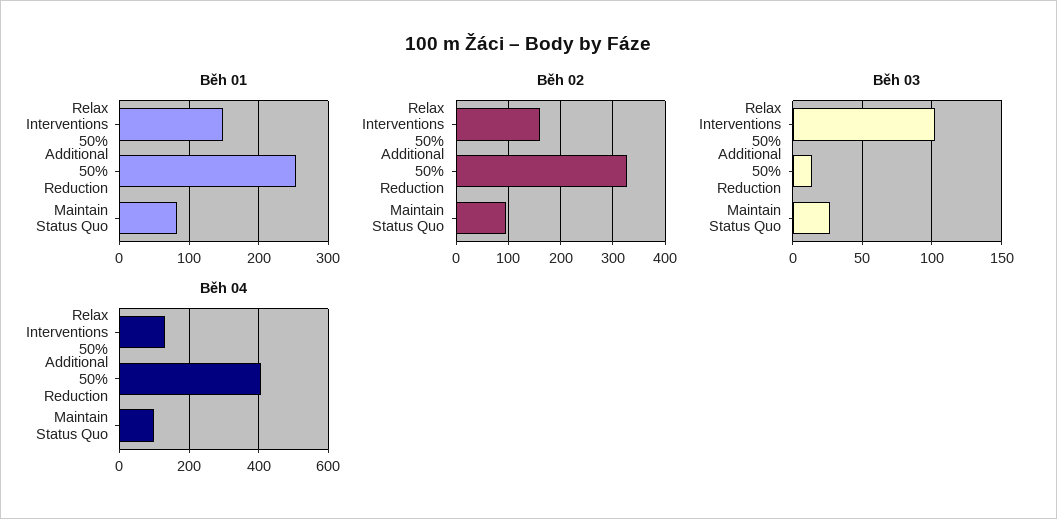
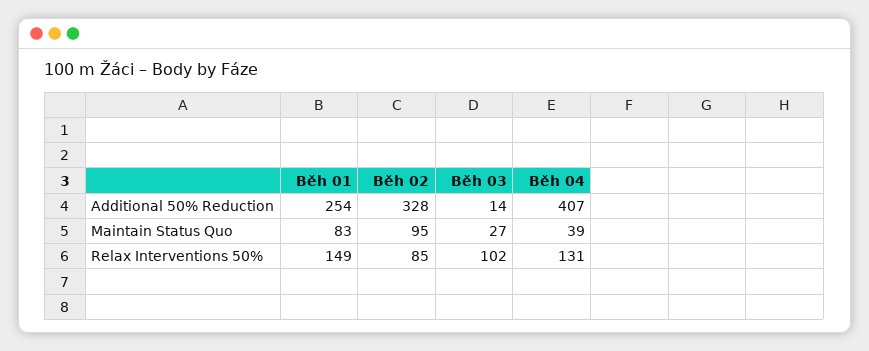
  {
    "Běh 01": {
      "Relax Interventions 50%": 149,
      "Additional 50% Reduction": 254,
      "Maintain Status Quo": 83
    },
    "Běh 02": {
-     "Relax Interventions 50%": 160,
+     "Relax Interventions 50%": 85,
      "Additional 50% Reduction": 328,
      "Maintain Status Quo": 95
    },
    "Běh 03": {
      "Relax Interventions 50%": 102,
      "Additional 50% Reduction": 14,
      "Maintain Status Quo": 27
    },
    "Běh 04": {
      "Relax Interventions 50%": 131,
      "Additional 50% Reduction": 407,
-     "Maintain Status Quo": 100
+     "Maintain Status Quo": 39
    }
  }

